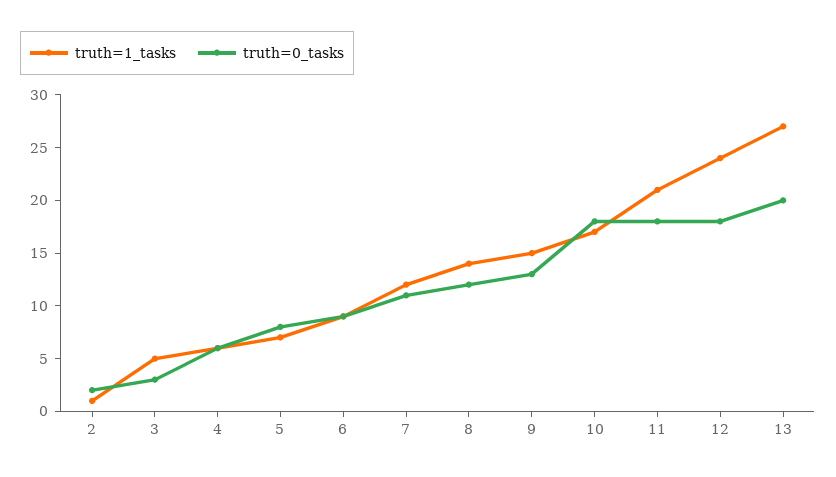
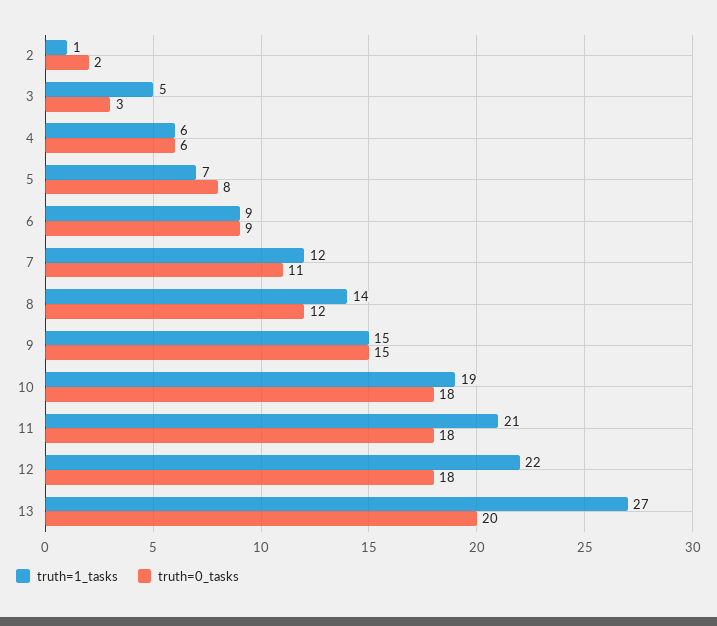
  {
    "truth=1_tasks": {
      "2": 1,
      "3": 5,
      "4": 6,
      "5": 7,
      "6": 9,
      "7": 12,
      "8": 14,
      "9": 15,
-     "10": 17,
+     "10": 19,
      "11": 21,
-     "12": 24,
+     "12": 22,
      "13": 27
    },
    "truth=0_tasks": {
      "2": 2,
      "3": 3,
      "4": 6,
      "5": 8,
      "6": 9,
      "7": 11,
      "8": 12,
-     "9": 13,
+     "9": 15,
      "10": 18,
      "11": 18,
      "12": 18,
      "13": 20
    }
  }

